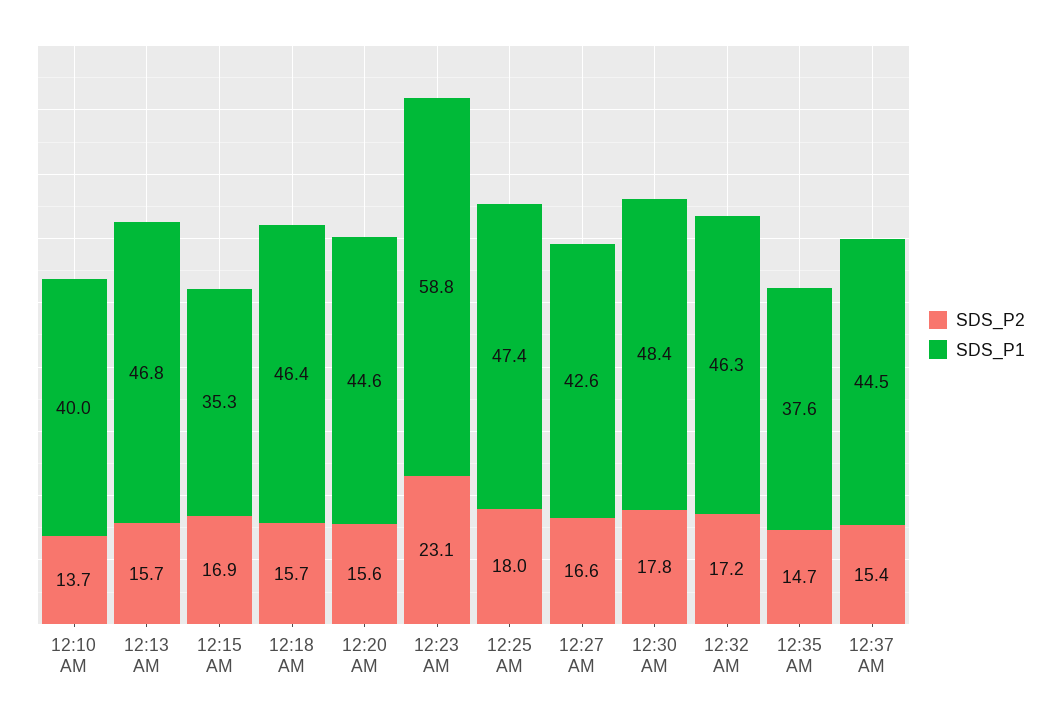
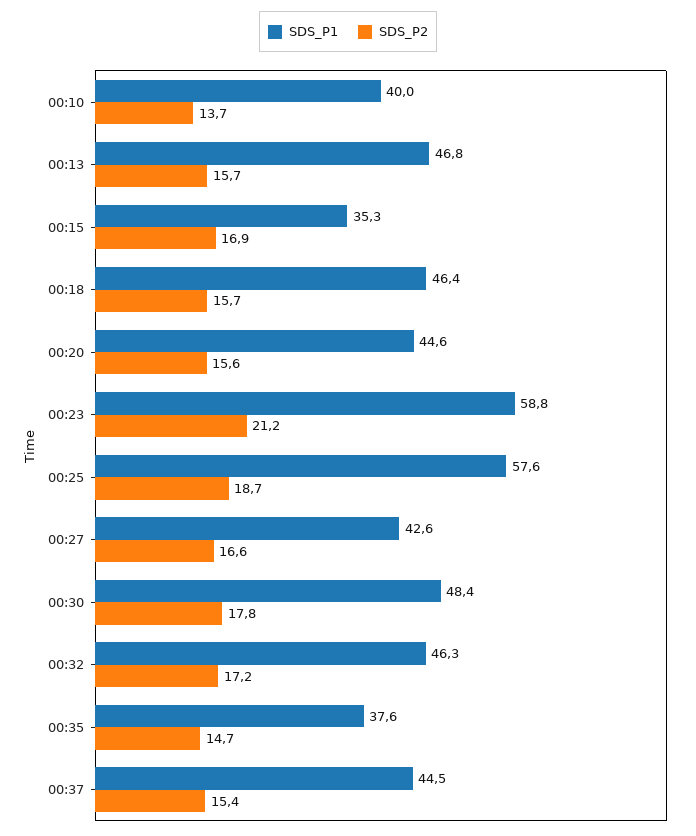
  {
    "SDS_P2": {
      "12:10 AM": 13.7,
      "12:13 AM": 15.7,
      "12:15 AM": 16.9,
      "12:18 AM": 15.7,
      "12:20 AM": 15.6,
-     "12:23 AM": 23.1,
+     "12:23 AM": 21.2,
-     "12:25 AM": 18,
+     "12:25 AM": 18.7,
      "12:27 AM": 16.6,
      "12:30 AM": 17.8,
      "12:32 AM": 17.2,
      "12:35 AM": 14.7,
      "12:37 AM": 15.4
    },
    "SDS_P1": {
      "12:10 AM": 40,
      "12:13 AM": 46.8,
      "12:15 AM": 35.3,
      "12:18 AM": 46.4,
      "12:20 AM": 44.6,
      "12:23 AM": 58.8,
-     "12:25 AM": 47.4,
+     "12:25 AM": 57.6,
      "12:27 AM": 42.6,
      "12:30 AM": 48.4,
      "12:32 AM": 46.3,
      "12:35 AM": 37.6,
      "12:37 AM": 44.5
    }
  }

